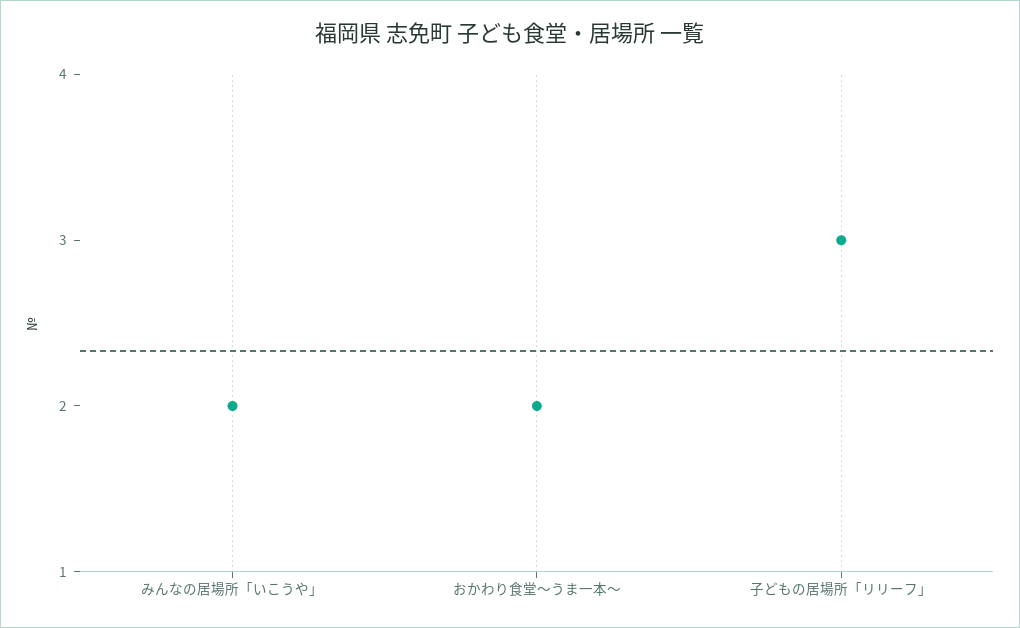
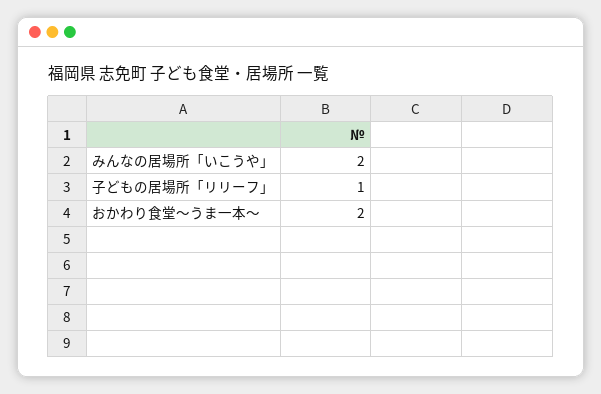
  {
    "みんなの居場所「いこうや」": 2,
    "おかわり食堂～うま一本～": 2,
-   "子どもの居場所「リリーフ」": 3
+   "子どもの居場所「リリーフ」": 1
  }

